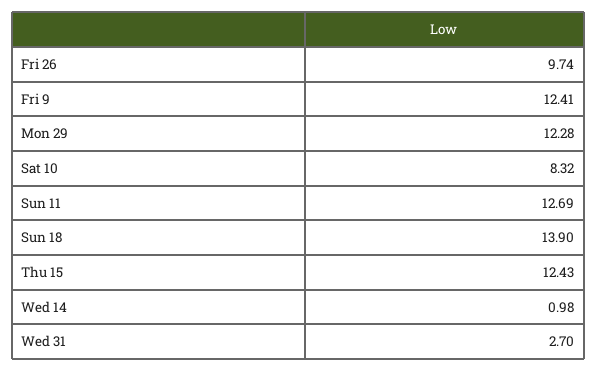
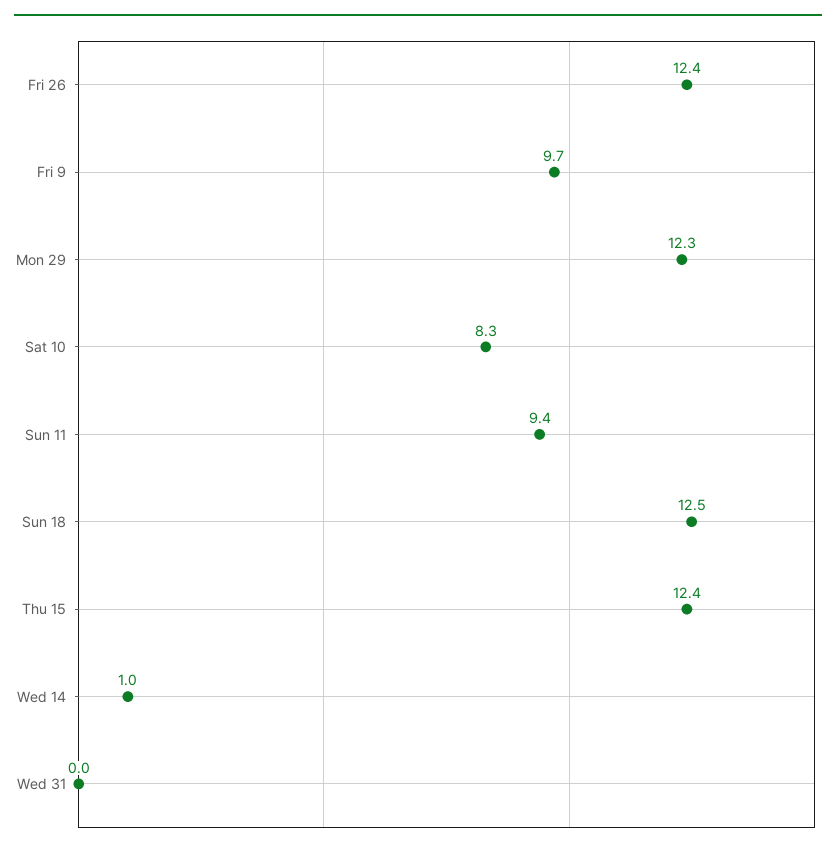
  {
-   "Fri 26": 9.74,
+   "Fri 26": 12.4,
-   "Fri 9": 12.41,
+   "Fri 9": 9.7,
    "Mon 29": 12.28,
    "Sat 10": 8.32,
-   "Sun 11": 12.69,
+   "Sun 11": 9.4,
-   "Sun 18": 13.9,
+   "Sun 18": 12.5,
    "Thu 15": 12.43,
    "Wed 14": 0.98,
-   "Wed 31": 2.7
+   "Wed 31": 0
  }

